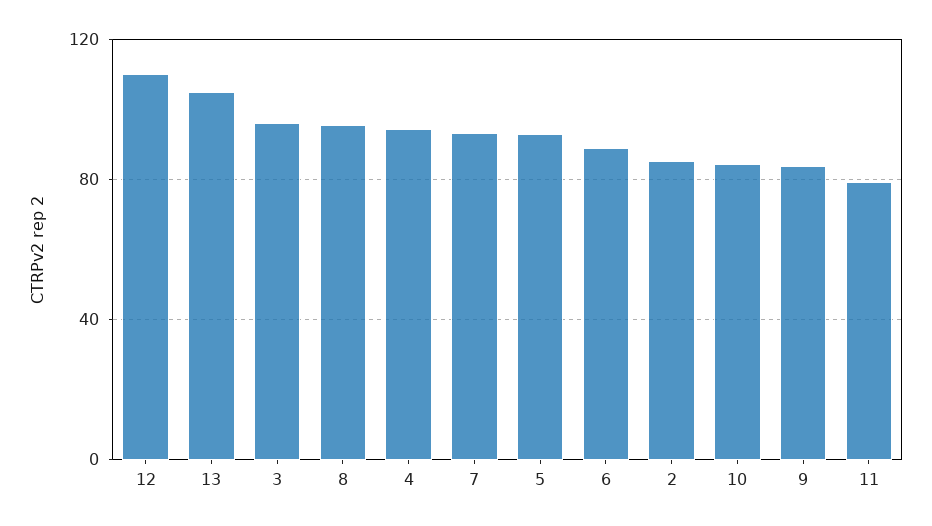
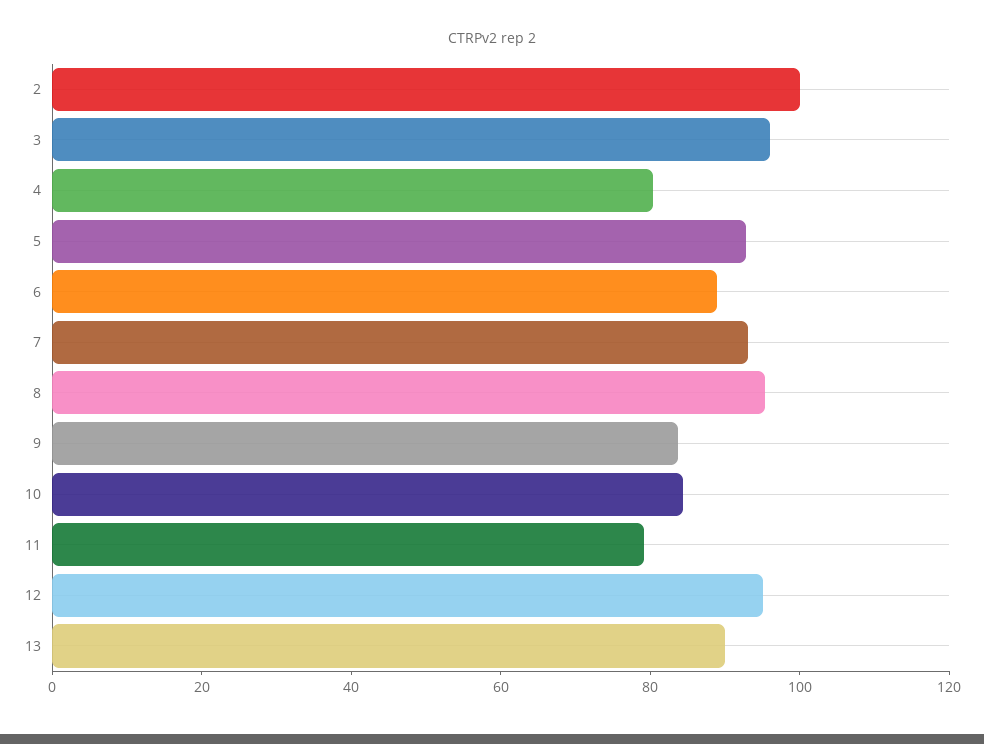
  {
-   "12": 110,
+   "12": 95,
-   "13": 105,
+   "13": 90,
    "3": 95,
    "8": 95,
-   "4": 95,
+   "4": 80,
    "7": 95,
    "5": 95,
    "6": 90,
-   "2": 85,
+   "2": 100,
    "10": 85,
    "9": 85,
    "11": 80
  }

